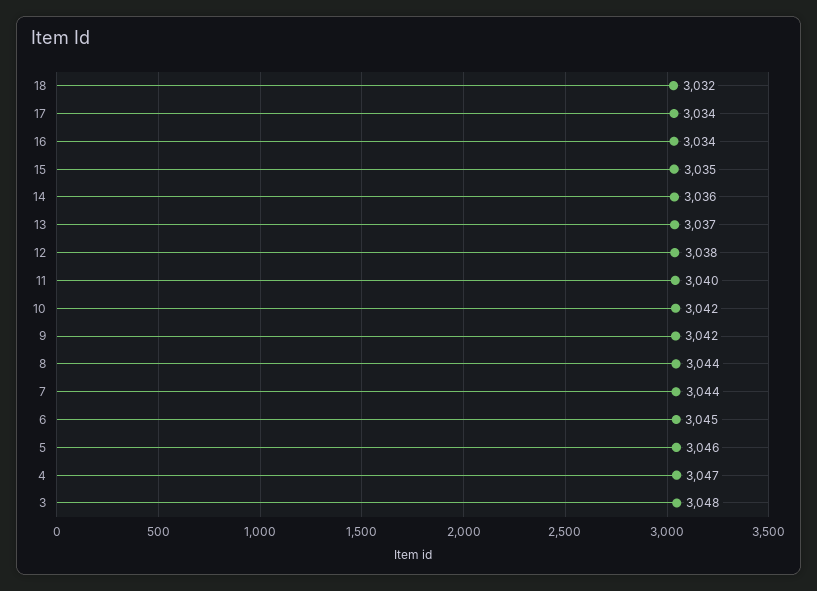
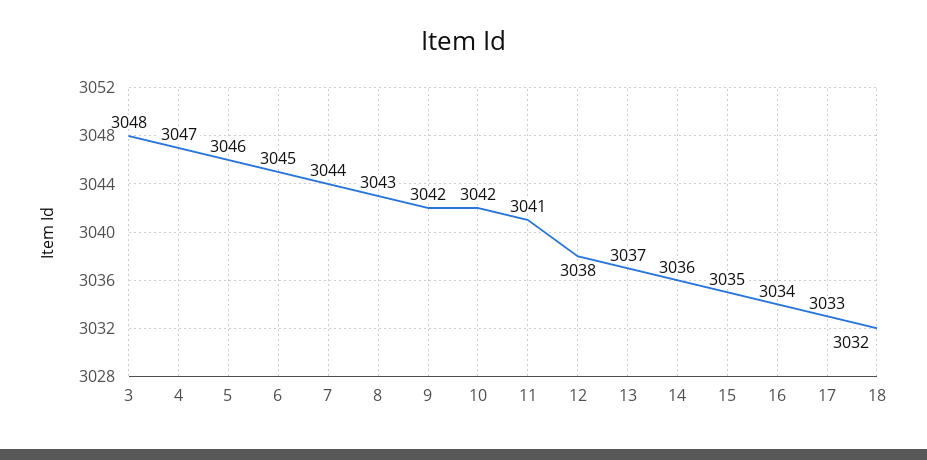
  {
    "18": 3032,
-   "17": 3034,
+   "17": 3033,
    "16": 3034,
    "15": 3035,
    "14": 3036,
    "13": 3037,
    "12": 3038,
-   "11": 3040,
+   "11": 3041,
    "10": 3042,
    "9": 3042,
-   "8": 3044,
+   "8": 3043,
    "7": 3044,
    "6": 3045,
    "5": 3046,
    "4": 3047,
    "3": 3048
  }

